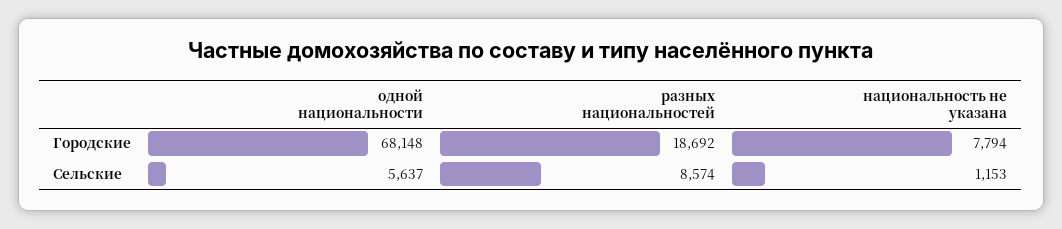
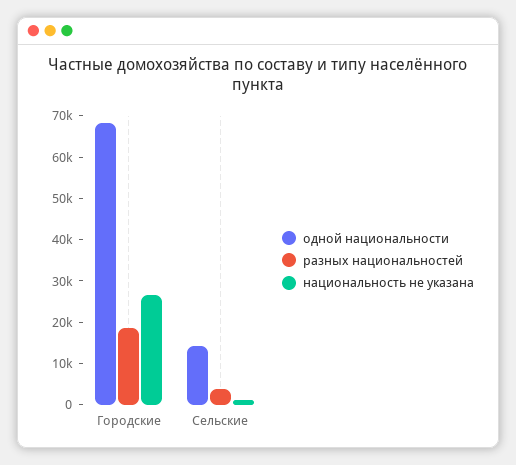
  {
    "одной национальности": {
      "Городские": 68148,
-     "Сельские": 5637
+     "Сельские": 14000
    },
    "разных национальностей": {
      "Городские": 18692,
-     "Сельские": 8574
+     "Сельские": 4000
    },
    "национальность не указана": {
-     "Городские": 7794,
+     "Городские": 26000,
      "Сельские": 1153
    }
  }

